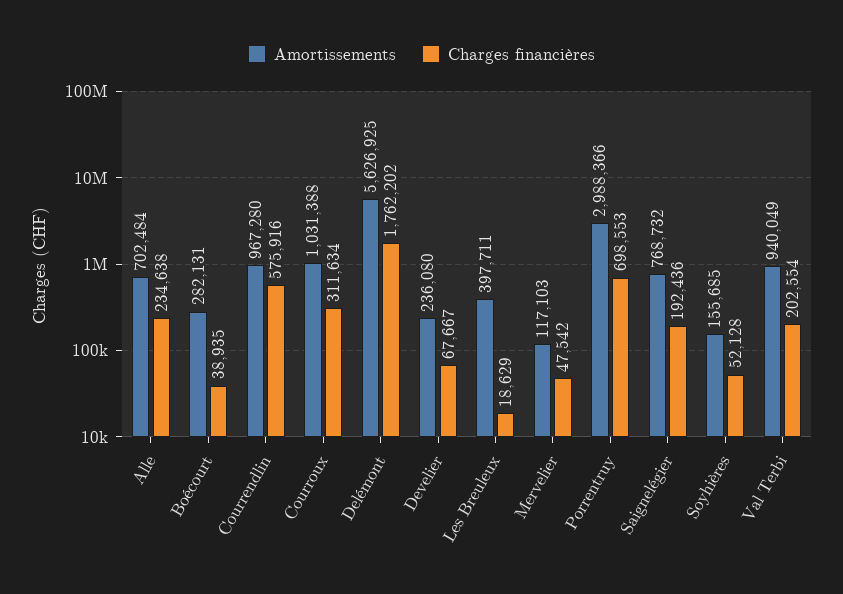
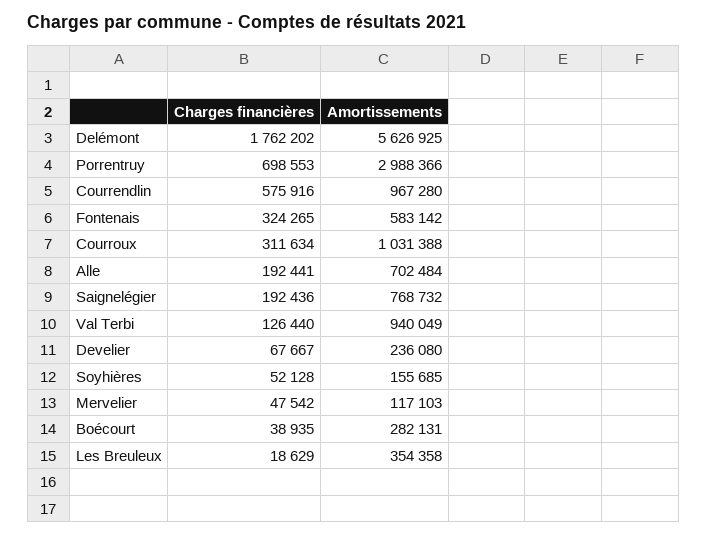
  {
    "Amortissements": {
      "Alle": 702484,
      "Boécourt": 282131,
      "Courrendlin": 967280,
      "Courroux": 1031388,
      "Delémont": 5626925,
      "Develier": 236080,
-     "Les Breuleux": 397711,
+     "Les Breuleux": 354358,
      "Mervelier": 117103,
      "Porrentruy": 2988366,
      "Saignelégier": 768732,
      "Soyhières": 155685,
-     "Val Terbi": 940049
+     "Val Terbi": 940049,
+     "Fontenais": 583142
    },
    "Charges financières": {
-     "Alle": 234638,
+     "Alle": 192441,
      "Boécourt": 38935,
      "Courrendlin": 575916,
      "Courroux": 311634,
      "Delémont": 1762202,
      "Develier": 67667,
      "Les Breuleux": 18629,
      "Mervelier": 47542,
      "Porrentruy": 698553,
      "Saignelégier": 192436,
      "Soyhières": 52128,
-     "Val Terbi": 202554
+     "Val Terbi": 126440,
+     "Fontenais": 324265
    }
  }

